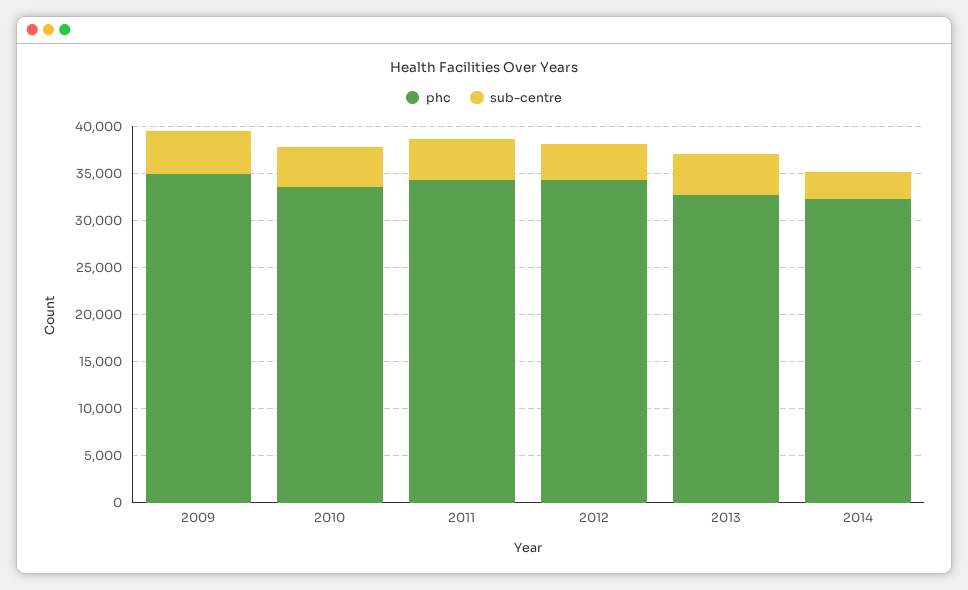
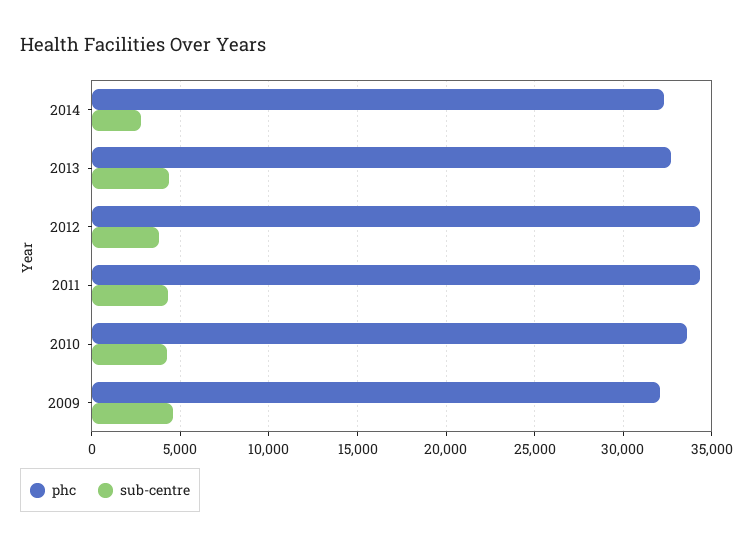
  {
    "phc": {
-     "2009": 35000,
+     "2009": 32000,
      "2010": 33500,
      "2011": 34500,
      "2012": 34500,
      "2013": 32500,
      "2014": 32500
    },
    "sub-centre": {
      "2009": 4500,
      "2010": 4000,
      "2011": 4500,
      "2012": 4000,
      "2013": 4500,
      "2014": 3000
    }
  }

